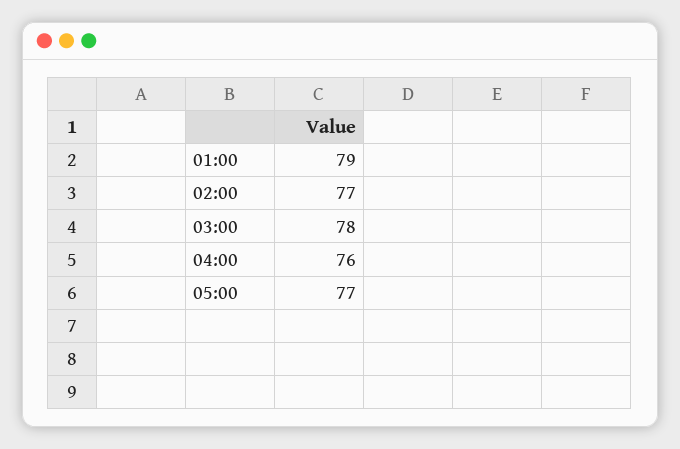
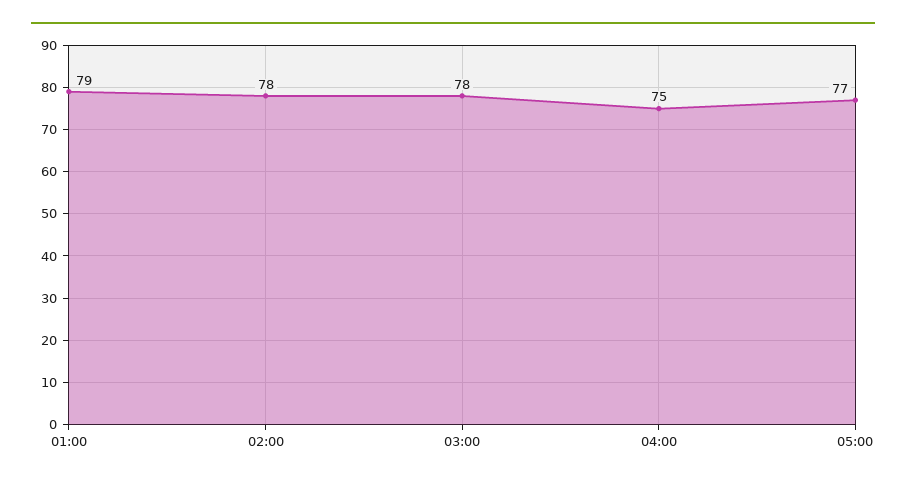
  {
    "01:00": 79,
-   "02:00": 77,
+   "02:00": 78,
    "03:00": 78,
-   "04:00": 76,
+   "04:00": 75,
    "05:00": 77
  }

